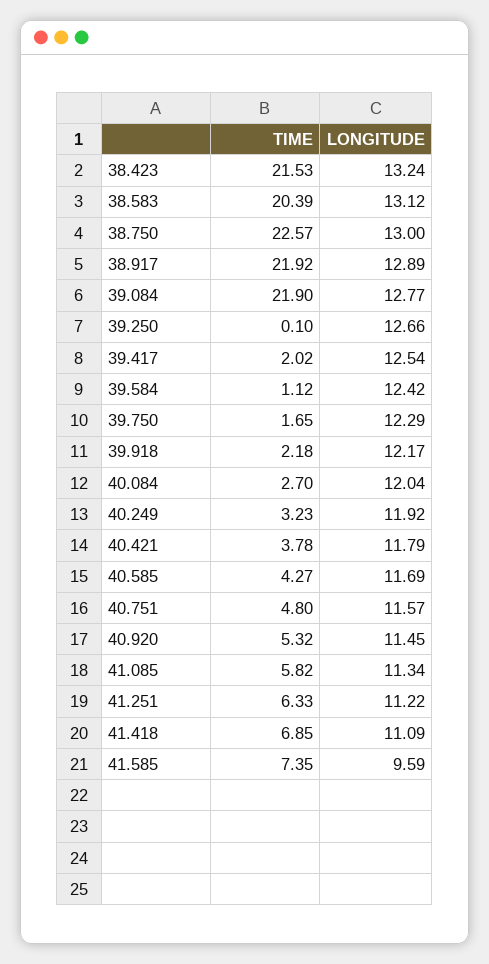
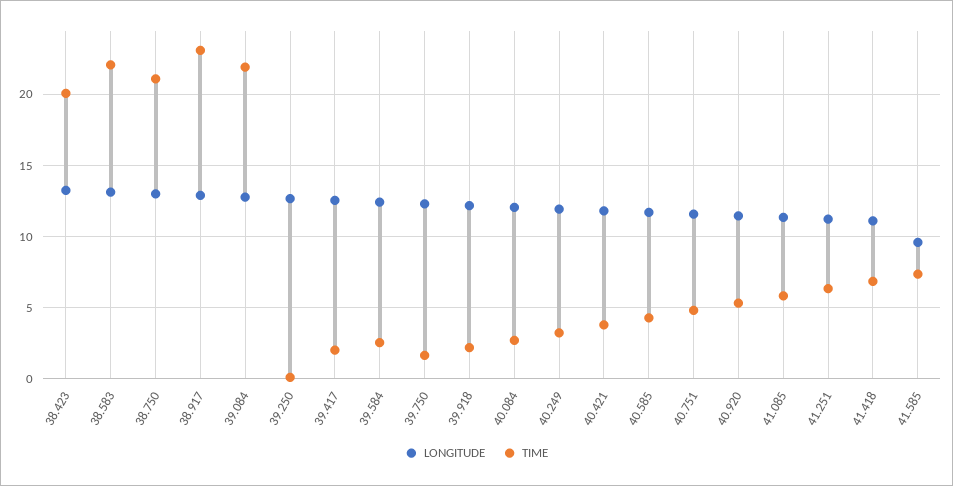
  {
    "TIME": {
-     "38.423": 21.53,
+     "38.423": 20,
-     "38.583": 20.39,
+     "38.583": 22,
-     "38.750": 22.57,
+     "38.750": 21,
-     "38.917": 21.92,
+     "38.917": 23,
      "39.084": 21.9,
      "39.250": 0.1,
      "39.417": 2.02,
-     "39.584": 1.12,
+     "39.584": 2.5,
      "39.750": 1.65,
      "39.918": 2.18,
      "40.084": 2.7,
      "40.249": 3.23,
      "40.421": 3.78,
      "40.585": 4.27,
      "40.751": 4.8,
      "40.920": 5.32,
      "41.085": 5.82,
      "41.251": 6.33,
      "41.418": 6.85,
      "41.585": 7.35
    },
    "LONGITUDE": {
      "38.423": 13.24,
      "38.583": 13.12,
      "38.750": 13,
      "38.917": 12.89,
      "39.084": 12.77,
      "39.250": 12.66,
      "39.417": 12.54,
      "39.584": 12.42,
      "39.750": 12.29,
      "39.918": 12.17,
      "40.084": 12.04,
      "40.249": 11.92,
      "40.421": 11.79,
      "40.585": 11.69,
      "40.751": 11.57,
      "40.920": 11.45,
      "41.085": 11.34,
      "41.251": 11.22,
      "41.418": 11.09,
      "41.585": 9.59
    }
  }

